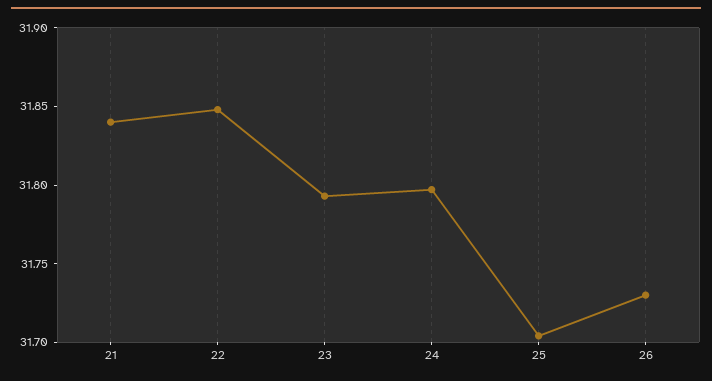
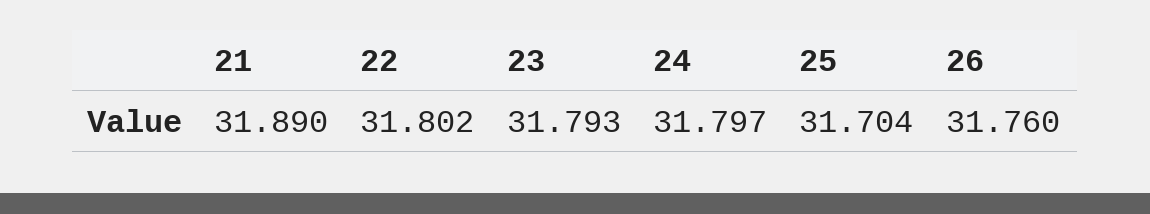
  {
-   "21": 31.84,
+   "21": 31.89,
-   "22": 31.85,
+   "22": 31.802,
    "23": 31.793,
    "24": 31.797,
    "25": 31.704,
-   "26": 31.73
+   "26": 31.76
  }

